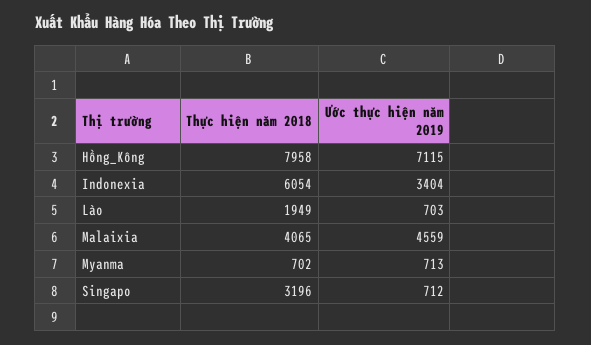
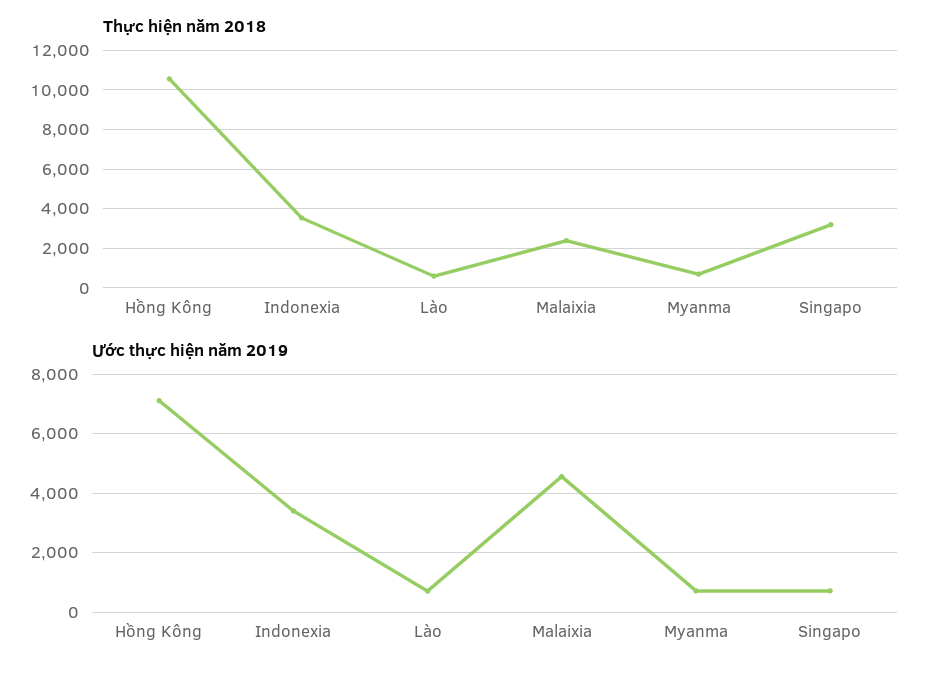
  {
    "Thực hiện năm 2018": {
-     "Hồng_Kông": 7958,
+     "Hồng_Kông": 10500,
-     "Indonexia": 6054,
+     "Indonexia": 3500,
-     "Lào": 1949,
+     "Lào": 500,
-     "Malaixia": 4065,
+     "Malaixia": 2500,
      "Myanma": 702,
      "Singapo": 3196
    },
    "Ước thực hiện năm 2019": {
      "Hồng_Kông": 7115,
      "Indonexia": 3404,
      "Lào": 703,
      "Malaixia": 4559,
      "Myanma": 713,
      "Singapo": 712
    }
  }

